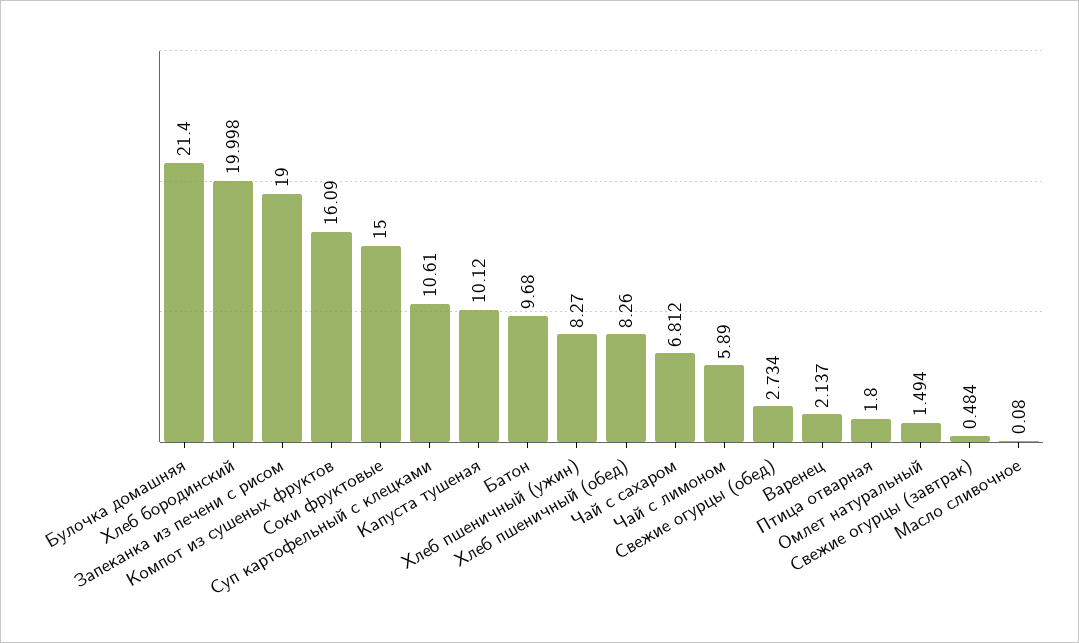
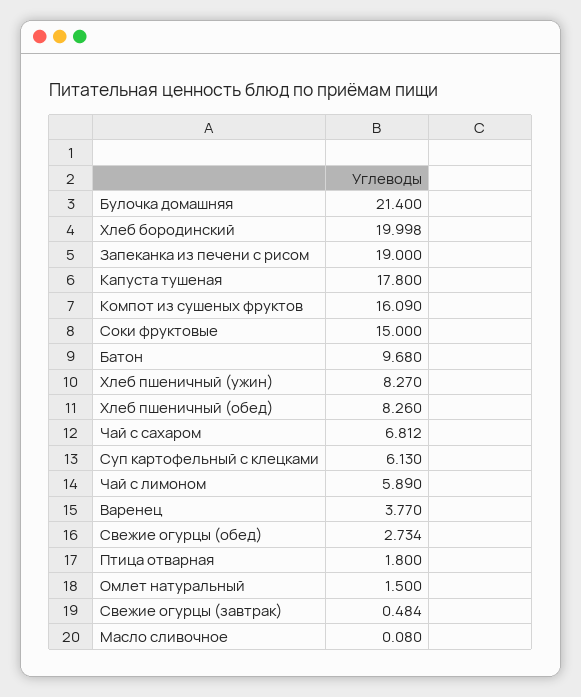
  {
    "Булочка домашняя": 21.4,
    "Хлеб бородинский": 19.998,
    "Запеканка из печени с рисом": 19,
    "Компот из сушеных фруктов": 16.09,
    "Соки фруктовые": 15,
-   "Суп картофельный с клецками": 10.61,
+   "Суп картофельный с клецками": 6.13,
-   "Капуста тушеная": 10.12,
+   "Капуста тушеная": 17.8,
    "Батон": 9.68,
    "Хлеб пшеничный (ужин)": 8.27,
    "Хлеб пшеничный (обед)": 8.26,
    "Чай с сахаром": 6.812,
    "Чай с лимоном": 5.89,
    "Свежие огурцы (обед)": 2.734,
-   "Варенец": 2.137,
+   "Варенец": 3.77,
    "Птица отварная": 1.8,
-   "Омлет натуральный": 1.494,
+   "Омлет натуральный": 1.5,
    "Свежие огурцы (завтрак)": 0.484,
    "Масло сливочное": 0.08
  }

